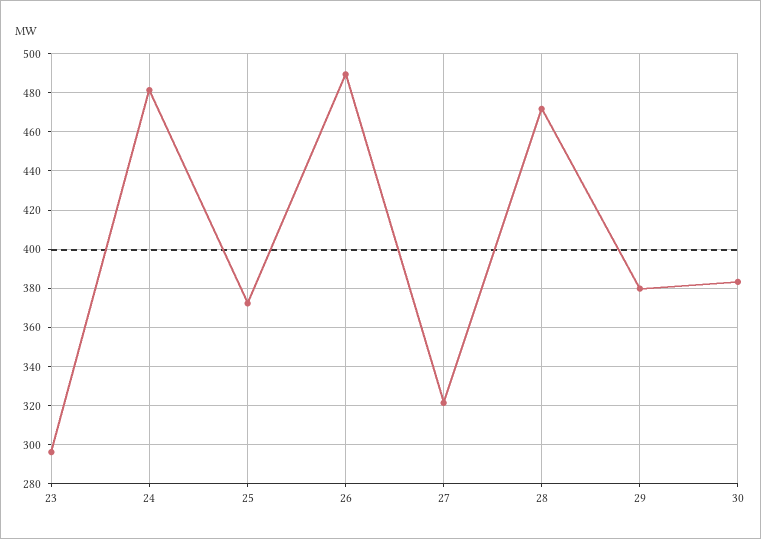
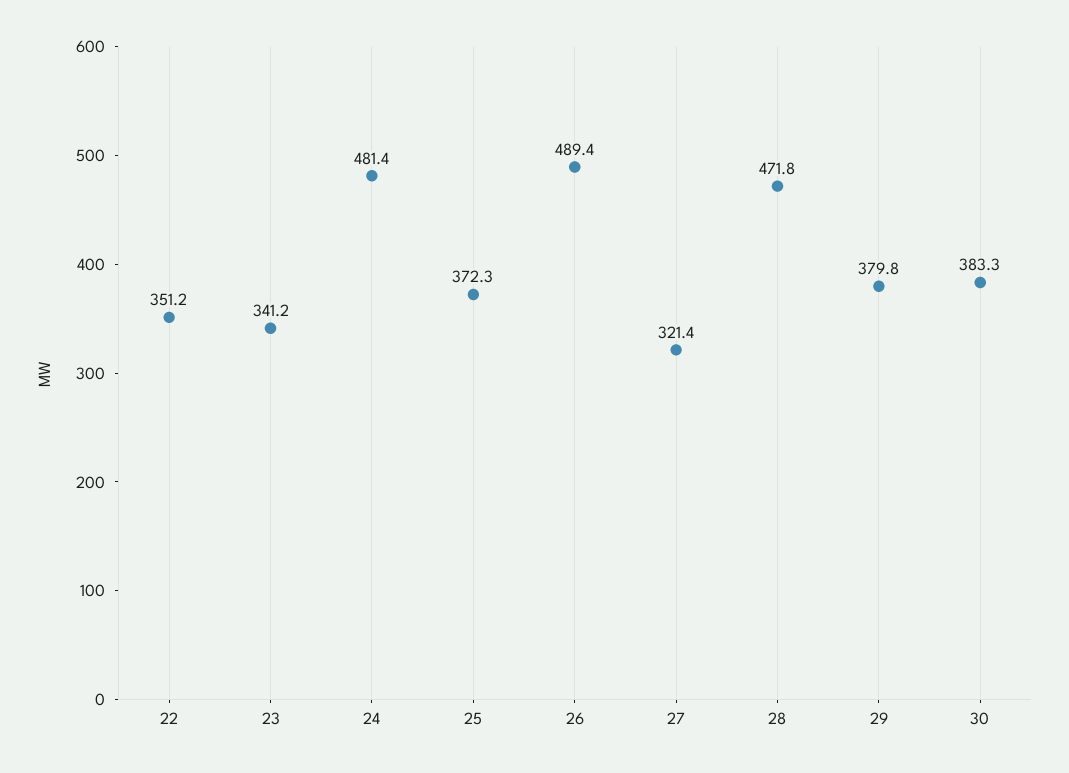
  {
-   "23": 295,
+   "23": 341.2,
    "24": 481.4,
    "25": 372.3,
    "26": 489.4,
    "27": 321.4,
    "28": 471.8,
    "29": 379.8,
-   "30": 383.3
+   "30": 383.3,
+   "22": 351.2
  }

